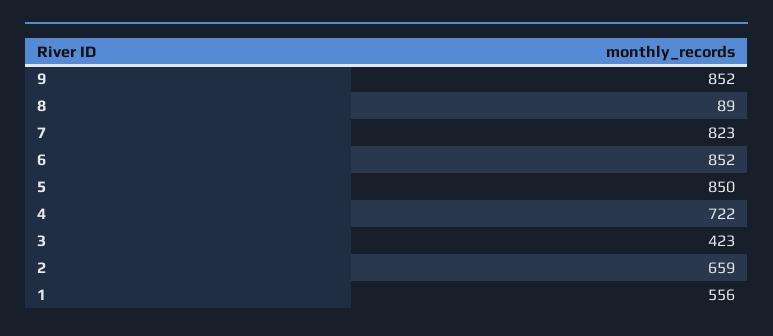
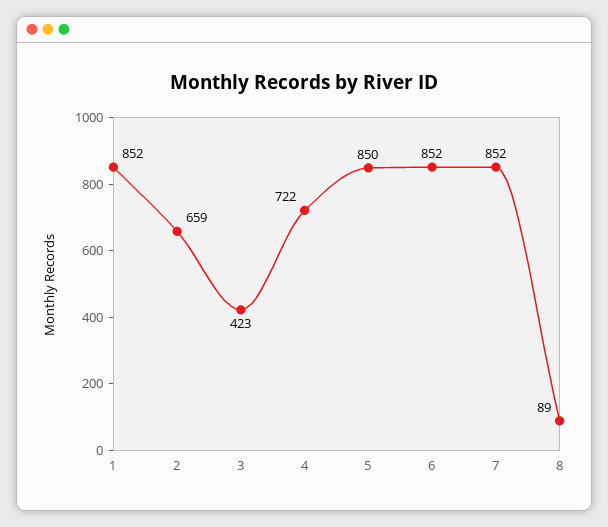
  {
-   "9": 852,
    "8": 89,
-   "7": 823,
+   "7": 852,
    "6": 852,
    "5": 850,
    "4": 722,
    "3": 423,
    "2": 659,
-   "1": 556
+   "1": 852
  }

